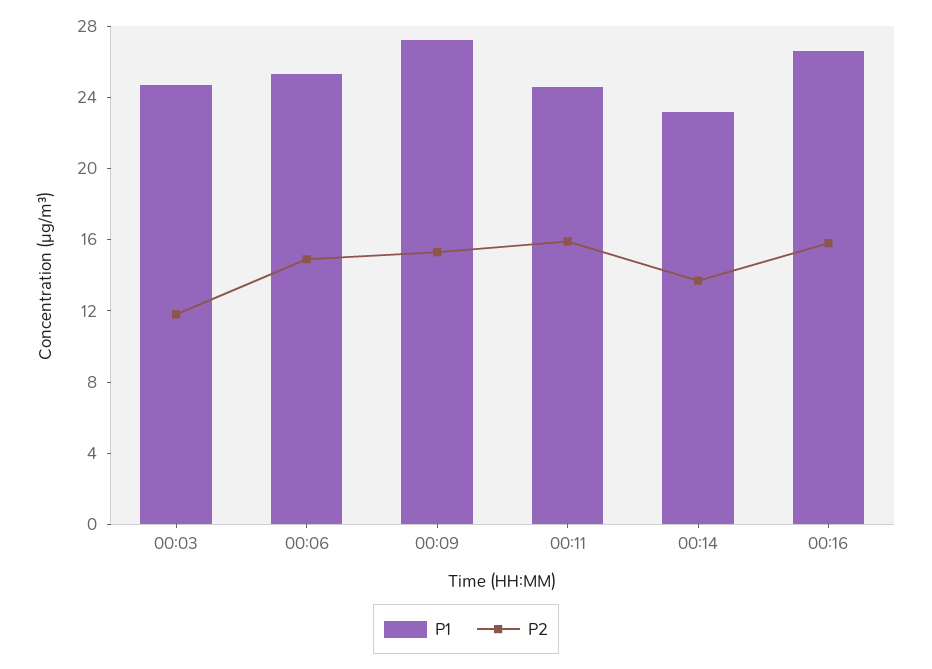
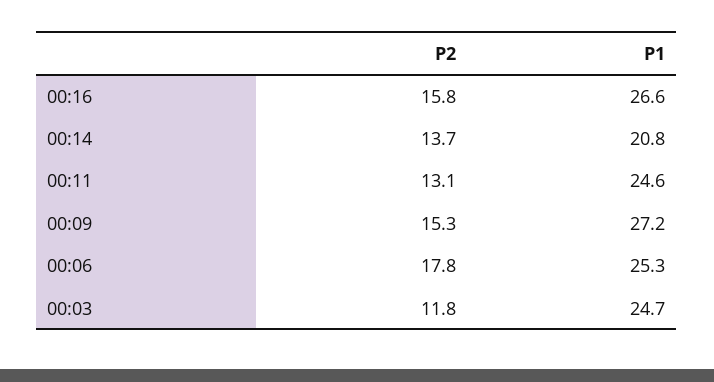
  {
    "P1": {
      "00:03": 24.7,
      "00:06": 25.3,
      "00:09": 27.2,
      "00:11": 24.6,
-     "00:14": 23,
+     "00:14": 20.8,
      "00:16": 26.6
    },
    "P2": {
      "00:03": 11.8,
-     "00:06": 15,
+     "00:06": 17.8,
      "00:09": 15.3,
-     "00:11": 16,
+     "00:11": 13.1,
      "00:14": 13.7,
      "00:16": 15.8
    }
  }

